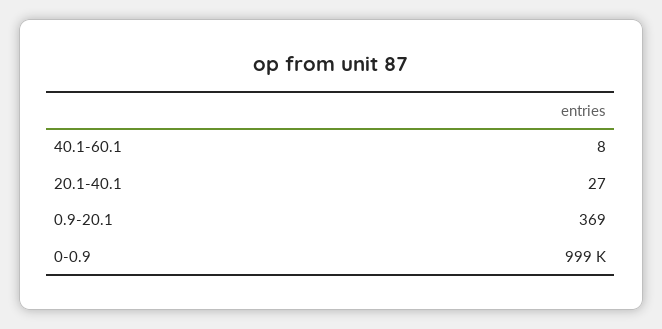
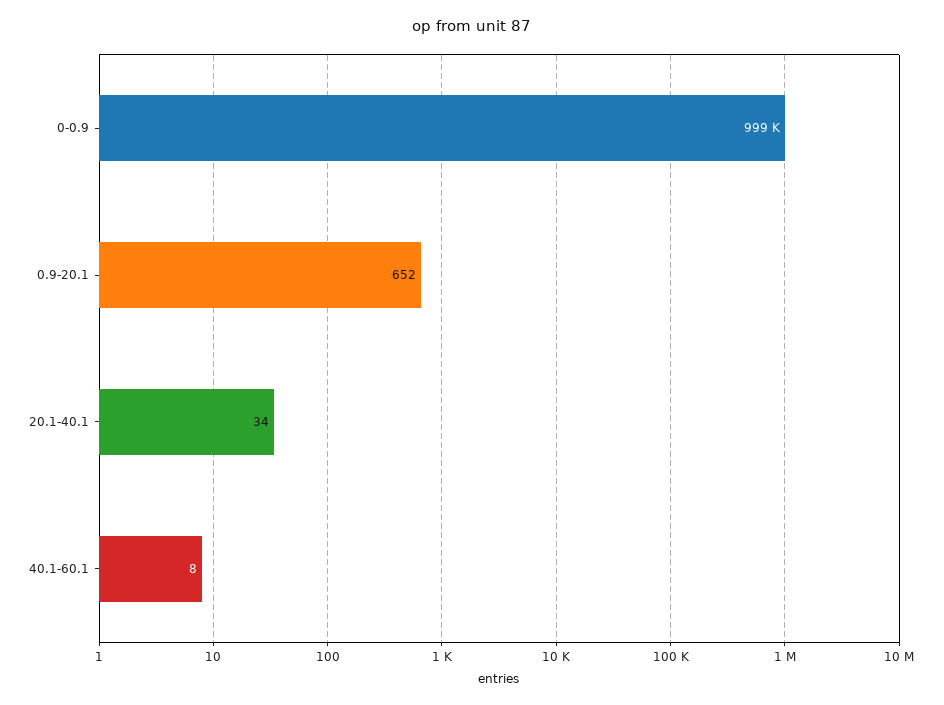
  {
    "40.1-60.1": 8,
-   "20.1-40.1": 27,
+   "20.1-40.1": 34,
-   "0.9-20.1": 369,
+   "0.9-20.1": 652,
    "0-0.9": 999000
  }

